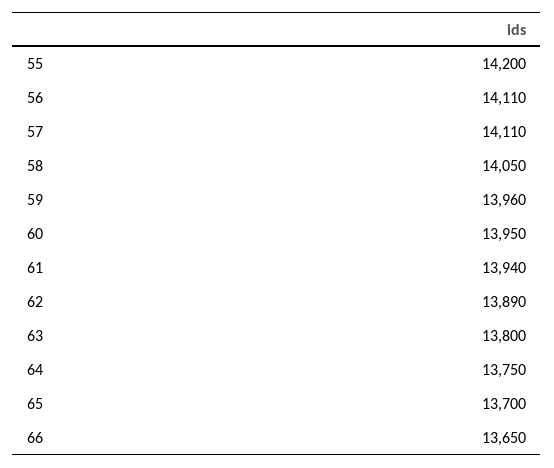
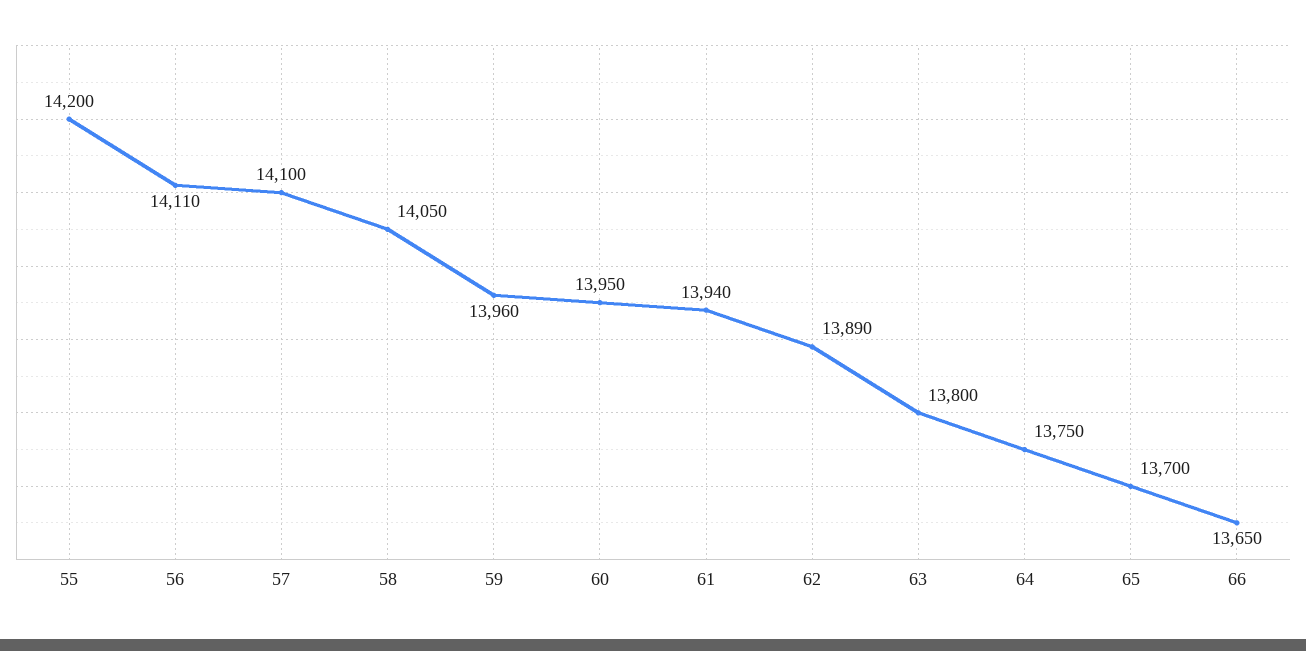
  {
    "55": 14200,
    "56": 14110,
-   "57": 14110,
+   "57": 14100,
    "58": 14050,
    "59": 13960,
    "60": 13950,
    "61": 13940,
    "62": 13890,
    "63": 13800,
    "64": 13750,
    "65": 13700,
    "66": 13650
  }

